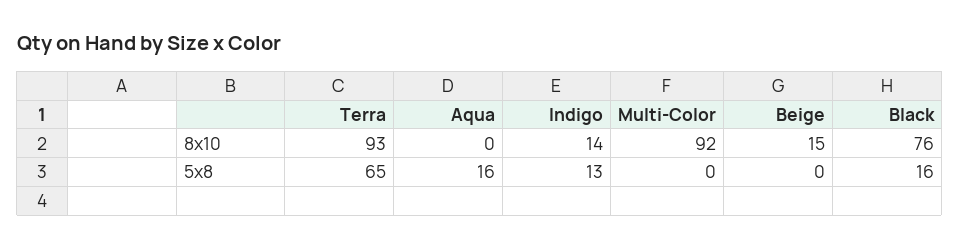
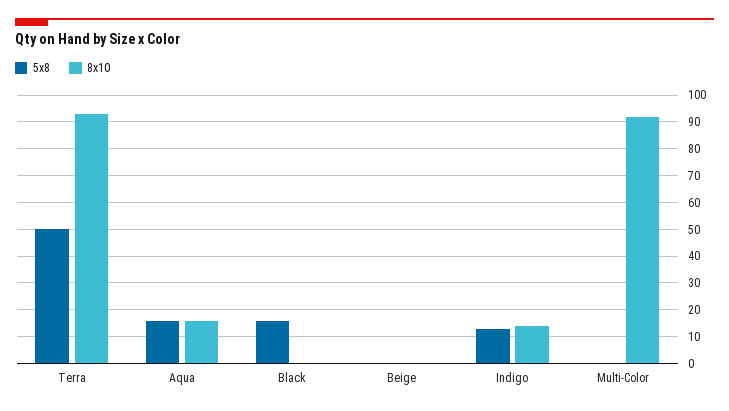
  {
    "8x10": {
      "Terra": 93,
-     "Aqua": 0,
+     "Aqua": 15,
      "Indigo": 14,
      "Multi-Color": 92,
-     "Beige": 15,
+     "Beige": 0,
-     "Black": 76
+     "Black": 0
    },
    "5x8": {
-     "Terra": 65,
+     "Terra": 50,
      "Aqua": 16,
      "Indigo": 13,
      "Multi-Color": 0,
      "Beige": 0,
      "Black": 16
    }
  }

